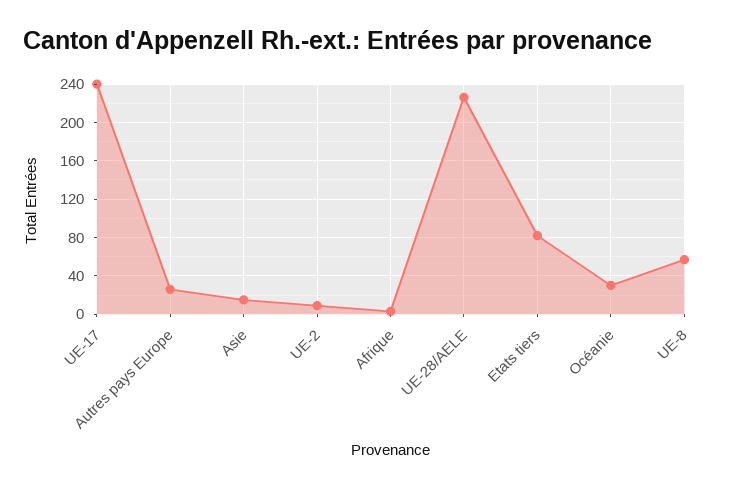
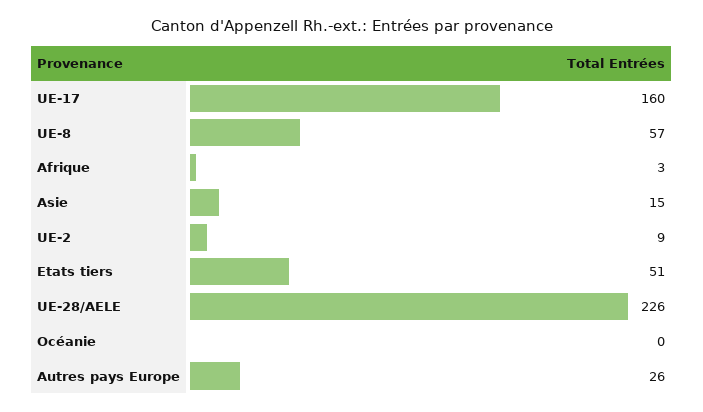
  {
-   "UE-17": 240,
+   "UE-17": 160,
    "Autres pays Europe": 26,
    "Asie": 15,
    "UE-2": 9,
    "Afrique": 3,
    "UE-28/AELE": 226,
-   "Etats tiers": 80,
+   "Etats tiers": 51,
-   "Océanie": 30,
+   "Océanie": 0,
    "UE-8": 57
  }

